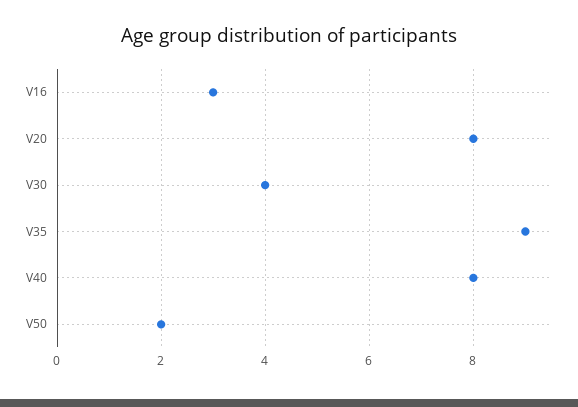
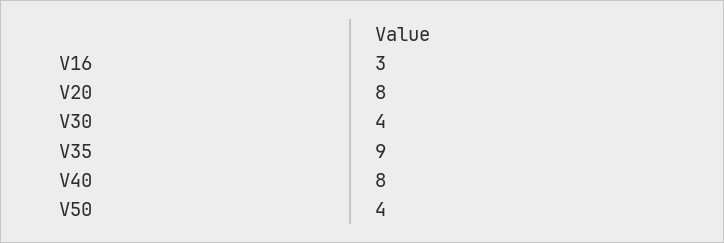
  {
    "V16": 3,
    "V20": 8,
    "V30": 4,
    "V35": 9,
    "V40": 8,
-   "V50": 2
+   "V50": 4
  }

